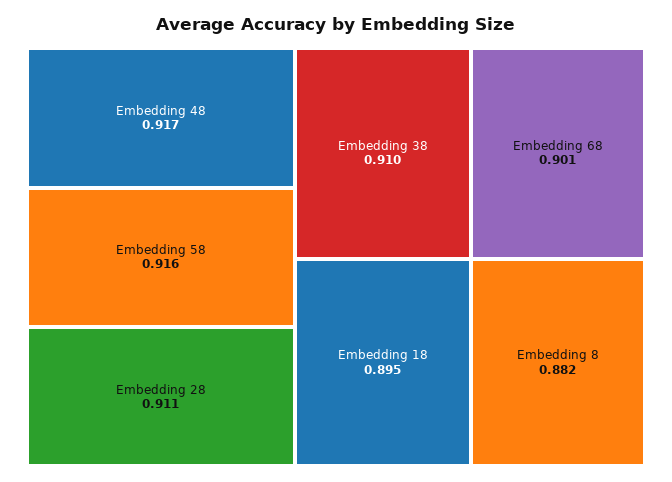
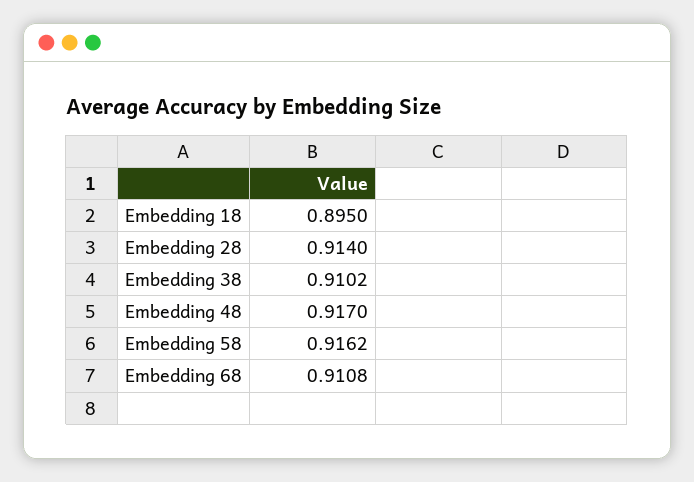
  {
    "Embedding 48": 0.917,
    "Embedding 58": 0.9162,
-   "Embedding 28": 0.911,
+   "Embedding 28": 0.914,
    "Embedding 38": 0.9102,
-   "Embedding 68": 0.901,
+   "Embedding 68": 0.9108,
-   "Embedding 18": 0.895,
+   "Embedding 18": 0.895
-   "Embedding 8": 0.882
  }

